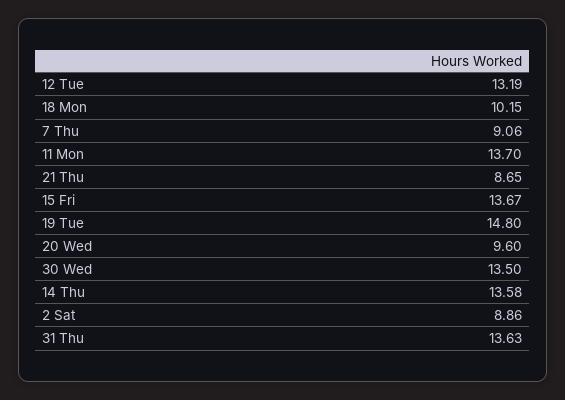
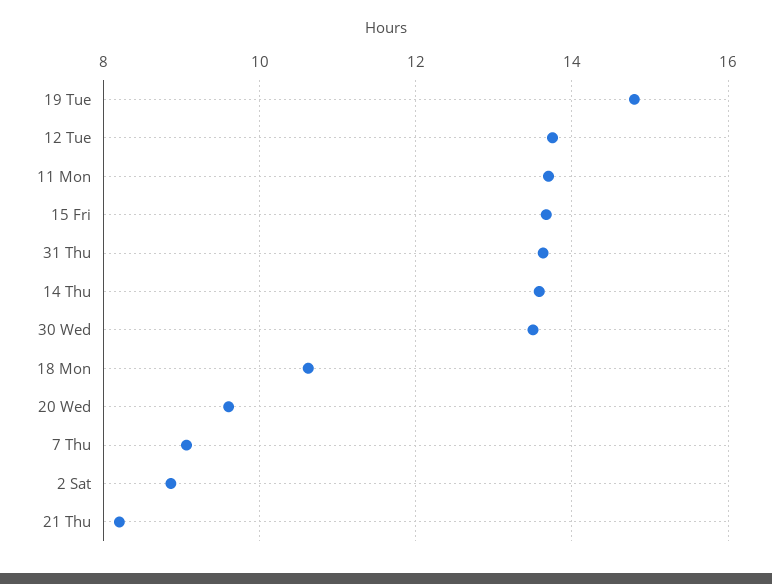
  {
-   "12 Tue": 13.19,
+   "12 Tue": 13.8,
-   "18 Mon": 10.15,
+   "18 Mon": 10.6,
    "7 Thu": 9.06,
    "11 Mon": 13.7,
-   "21 Thu": 8.65,
+   "21 Thu": 8.2,
    "15 Fri": 13.67,
    "19 Tue": 14.8,
    "20 Wed": 9.6,
    "30 Wed": 13.5,
    "14 Thu": 13.58,
    "2 Sat": 8.86,
    "31 Thu": 13.63
  }

